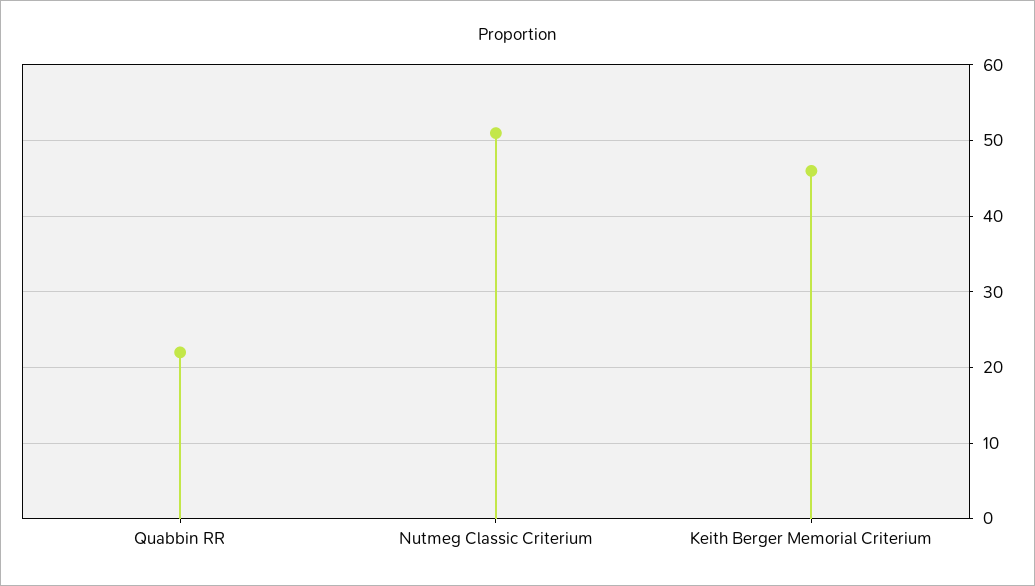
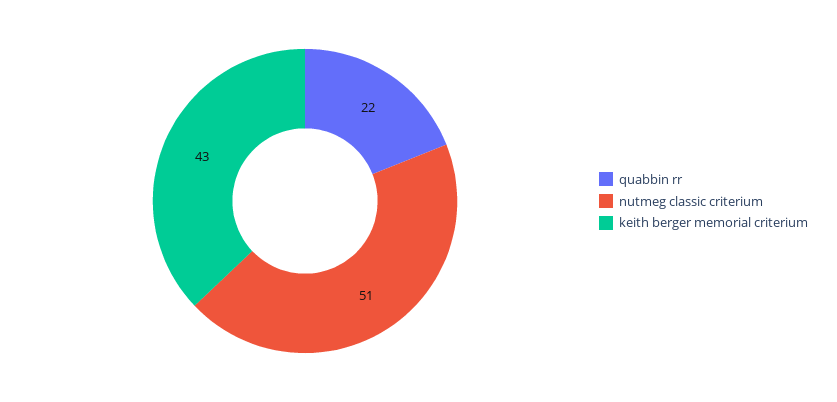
  {
    "Quabbin RR": 22,
    "Nutmeg Classic Criterium": 51,
-   "Keith Berger Memorial Criterium": 46
+   "Keith Berger Memorial Criterium": 43
  }

